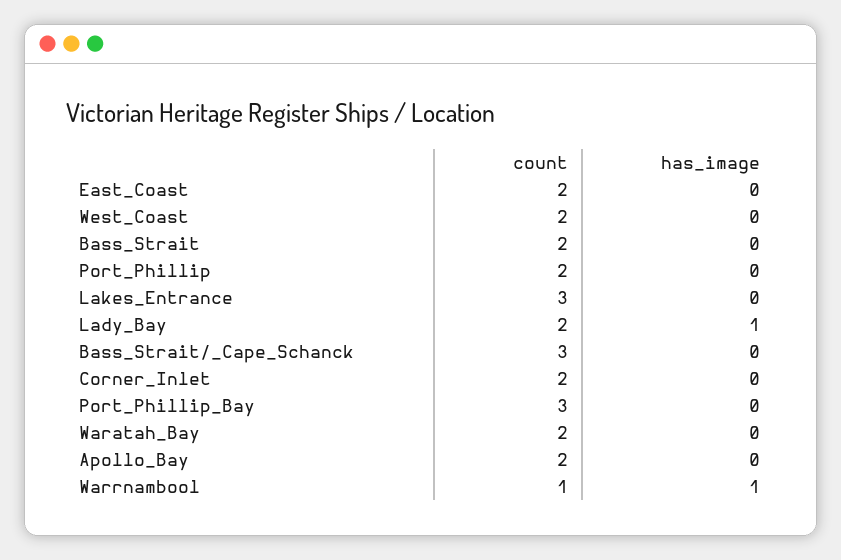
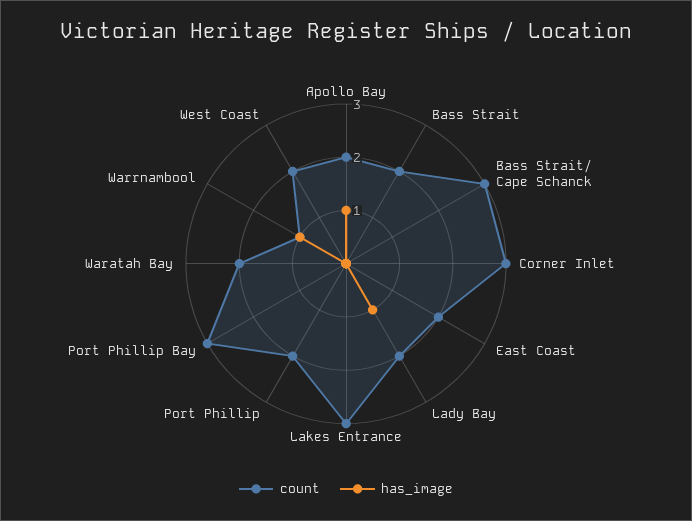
  {
    "count": {
      "East_Coast": 2,
      "West_Coast": 2,
      "Bass_Strait": 2,
      "Port_Phillip": 2,
      "Lakes_Entrance": 3,
      "Lady_Bay": 2,
      "Bass_Strait/_Cape_Schanck": 3,
-     "Corner_Inlet": 2,
+     "Corner_Inlet": 3,
      "Port_Phillip_Bay": 3,
      "Waratah_Bay": 2,
      "Apollo_Bay": 2,
      "Warrnambool": 1
    },
    "has_image": {
      "East_Coast": 0,
      "West_Coast": 0,
      "Bass_Strait": 0,
      "Port_Phillip": 0,
      "Lakes_Entrance": 0,
      "Lady_Bay": 1,
      "Bass_Strait/_Cape_Schanck": 0,
      "Corner_Inlet": 0,
      "Port_Phillip_Bay": 0,
      "Waratah_Bay": 0,
-     "Apollo_Bay": 0,
+     "Apollo_Bay": 1,
      "Warrnambool": 1
    }
  }

